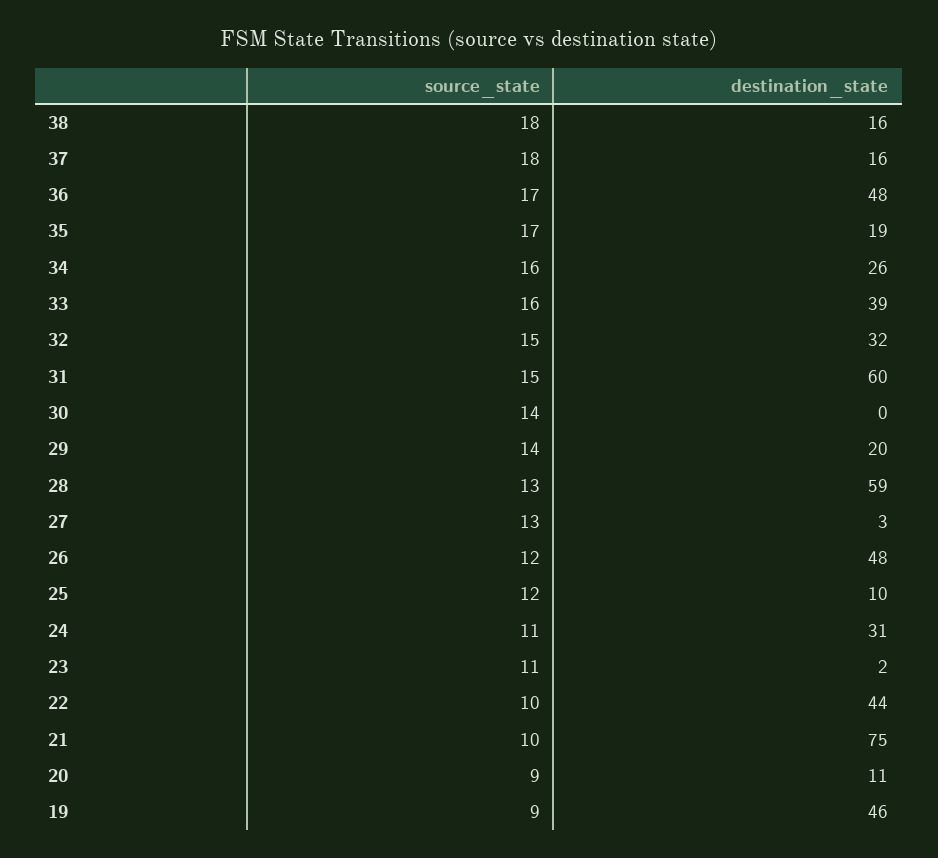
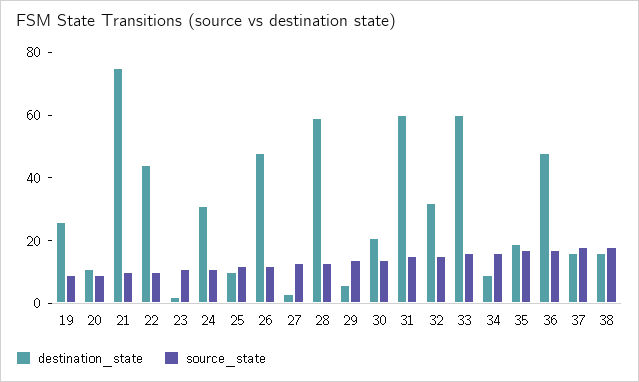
  {
    "source_state": {
      "38": 18,
      "37": 18,
      "36": 17,
      "35": 17,
      "34": 16,
      "33": 16,
      "32": 15,
      "31": 15,
      "30": 14,
      "29": 14,
      "28": 13,
      "27": 13,
      "26": 12,
      "25": 12,
      "24": 11,
      "23": 11,
      "22": 10,
      "21": 10,
      "20": 9,
      "19": 9
    },
    "destination_state": {
      "38": 16,
      "37": 16,
      "36": 48,
      "35": 19,
-     "34": 26,
+     "34": 10,
-     "33": 39,
+     "33": 60,
      "32": 32,
      "31": 60,
-     "30": 0,
+     "30": 20,
-     "29": 20,
+     "29": 5,
      "28": 59,
      "27": 3,
      "26": 48,
      "25": 10,
      "24": 31,
      "23": 2,
      "22": 44,
      "21": 75,
      "20": 11,
-     "19": 46
+     "19": 25
    }
  }

